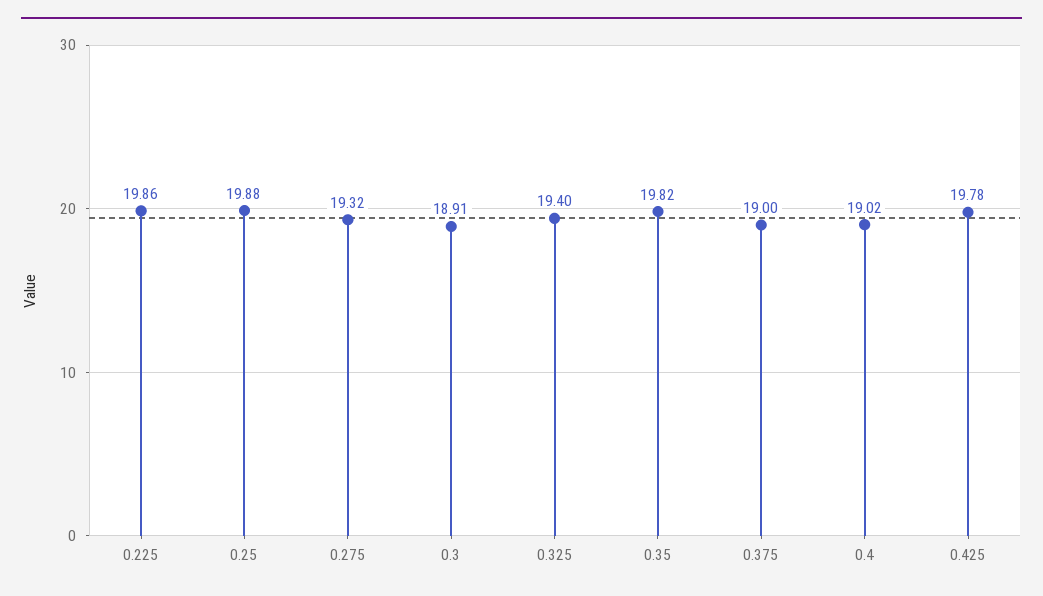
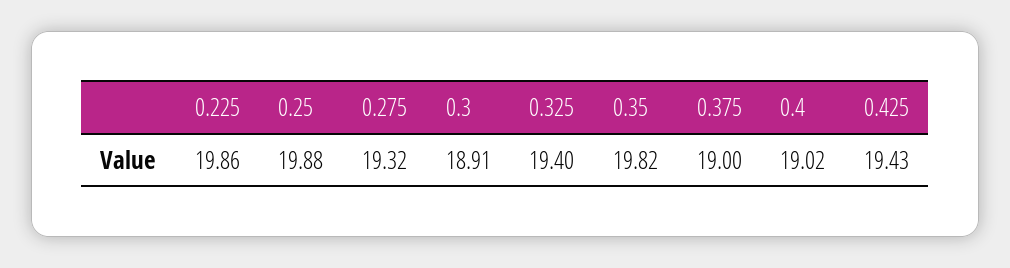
  {
    "0.225": 19.86,
    "0.25": 19.88,
    "0.275": 19.32,
    "0.3": 18.91,
    "0.325": 19.4,
    "0.35": 19.82,
    "0.375": 19,
    "0.4": 19.02,
-   "0.425": 19.78
+   "0.425": 19.43
  }

